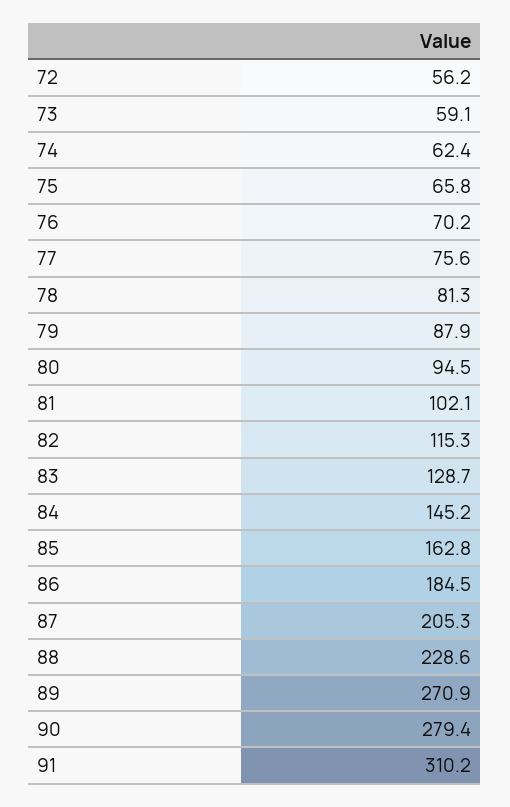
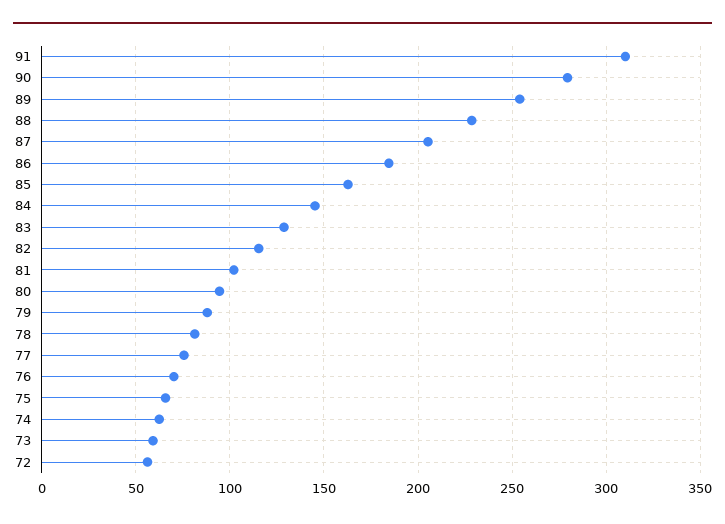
  {
    "72": 56.2,
    "73": 59.1,
    "74": 62.4,
    "75": 65.8,
    "76": 70.2,
    "77": 75.6,
    "78": 81.3,
    "79": 87.9,
    "80": 94.5,
    "81": 102.1,
    "82": 115.3,
    "83": 128.7,
    "84": 145.2,
    "85": 162.8,
    "86": 184.5,
    "87": 205.3,
    "88": 228.6,
-   "89": 270.9,
+   "89": 255,
    "90": 279.4,
    "91": 310.2
  }

